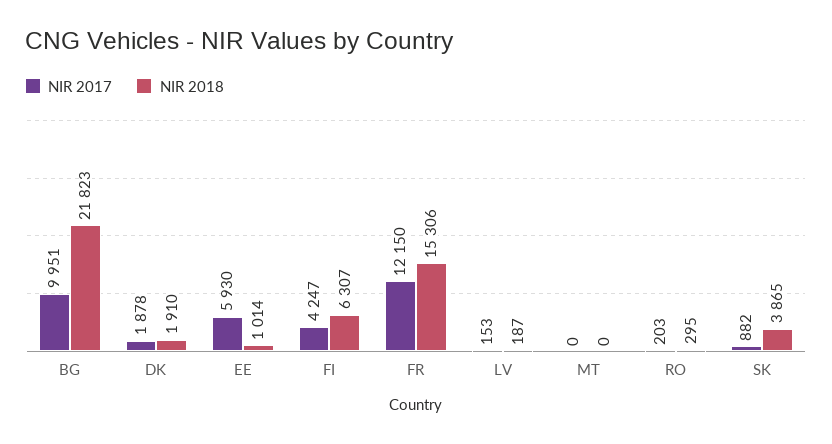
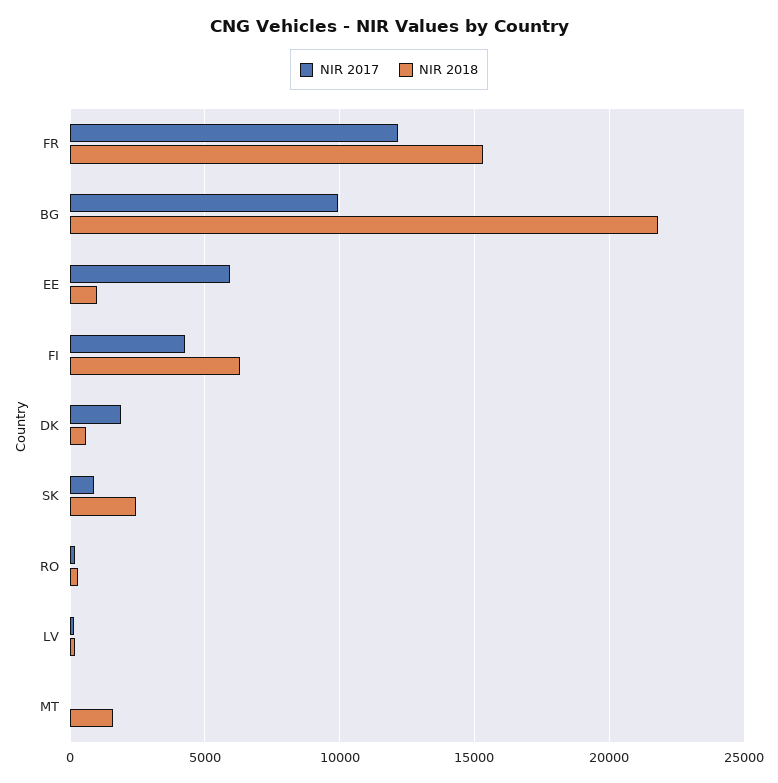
  {
    "NIR 2017": {
      "BG": 9951,
      "DK": 1878,
      "EE": 5930,
      "FI": 4247,
      "FR": 12150,
      "LV": 153,
      "MT": 0,
      "RO": 203,
      "SK": 882
    },
    "NIR 2018": {
      "BG": 21823,
-     "DK": 1910,
+     "DK": 500,
      "EE": 1014,
      "FI": 6307,
      "FR": 15306,
      "LV": 187,
-     "MT": 0,
+     "MT": 1500,
      "RO": 295,
-     "SK": 3865
+     "SK": 2500
    }
  }

